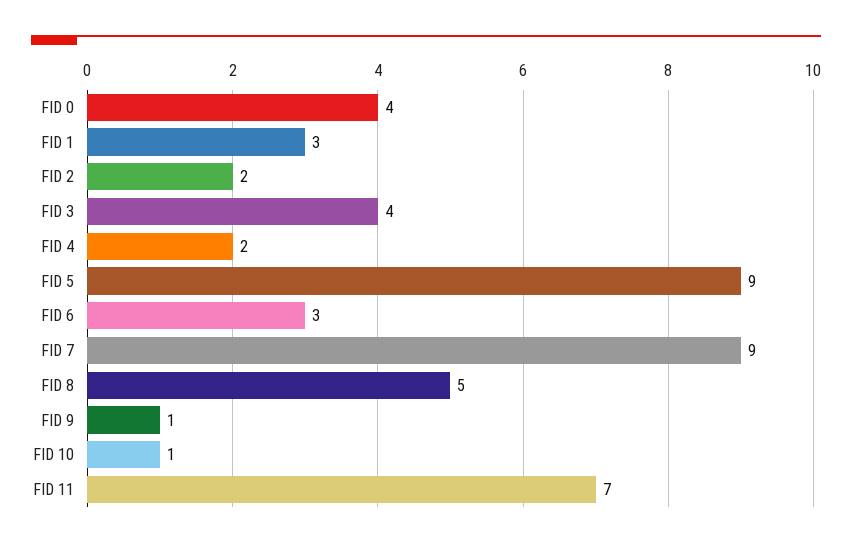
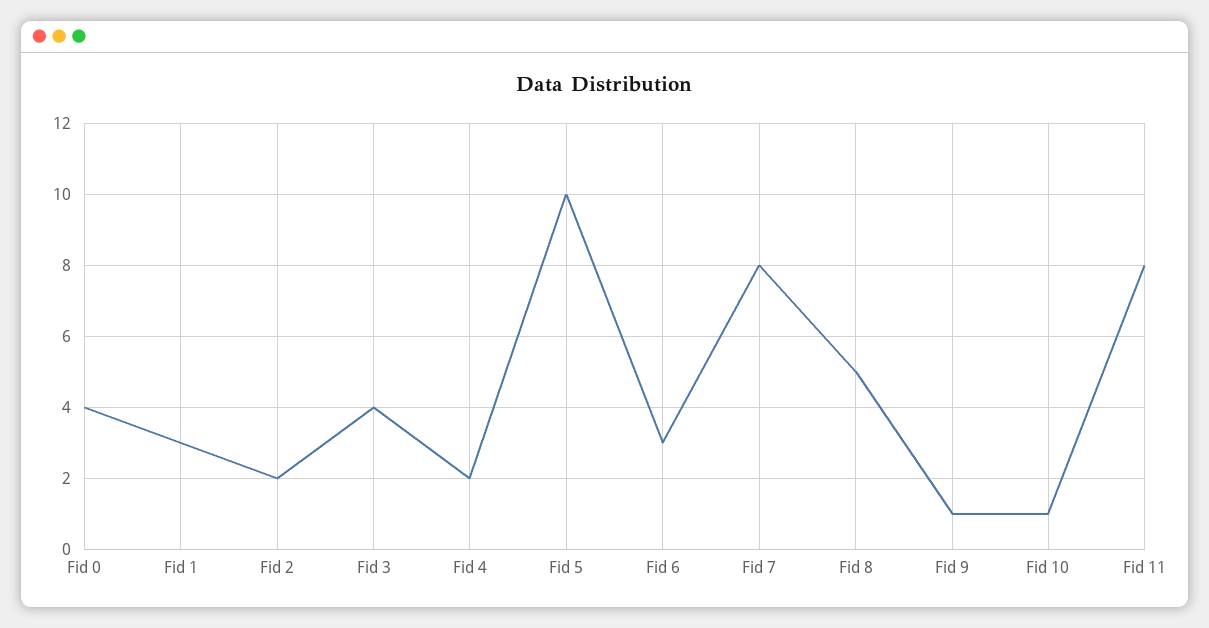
  {
    "FID 0": 4,
    "FID 1": 3,
    "FID 2": 2,
    "FID 3": 4,
    "FID 4": 2,
-   "FID 5": 9,
+   "FID 5": 10,
    "FID 6": 3,
-   "FID 7": 9,
+   "FID 7": 8,
    "FID 8": 5,
    "FID 9": 1,
    "FID 10": 1,
-   "FID 11": 7
+   "FID 11": 8
  }

